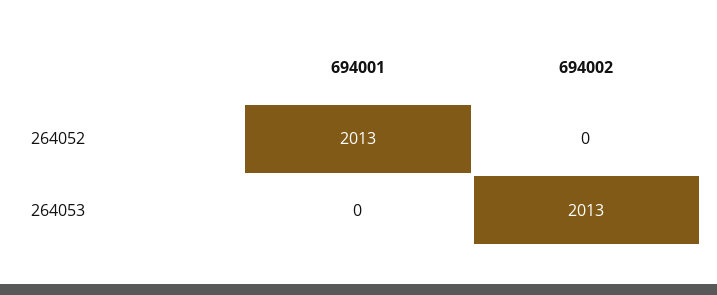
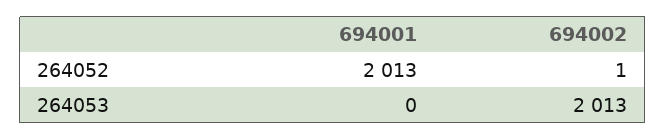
  {
    "694001": {
      "264052": 2013,
      "264053": 0
    },
    "694002": {
-     "264052": 0,
+     "264052": 1,
      "264053": 2013
    }
  }

